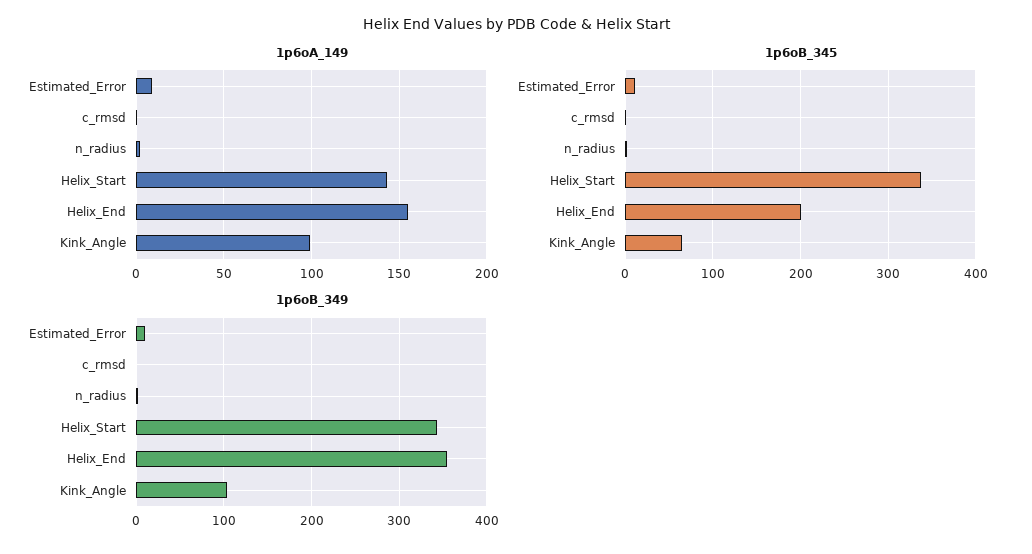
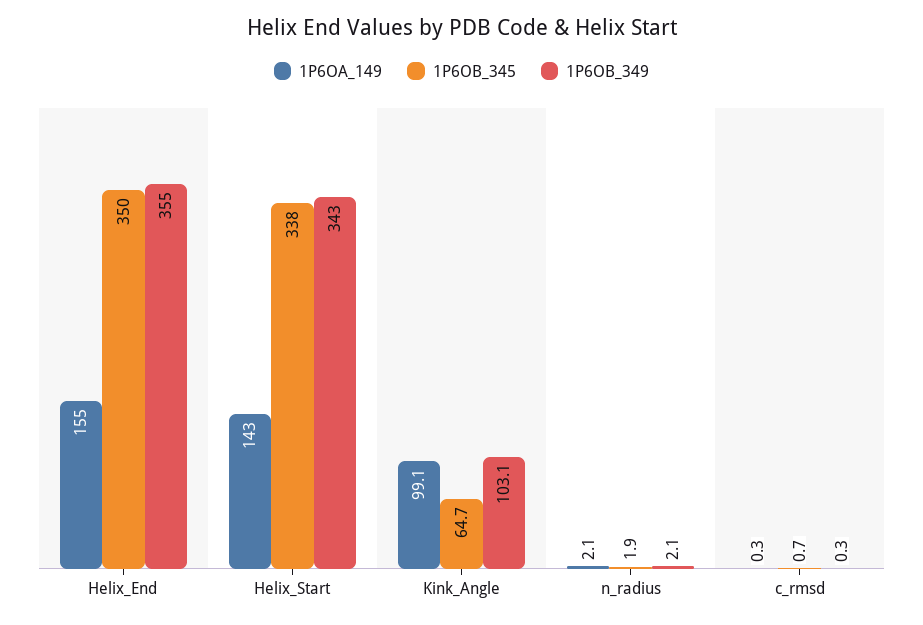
  {
    "1p6oA_149": {
-     "Estimated_Error": 10,
      "c_rmsd": 0.3,
      "n_radius": 2.1,
      "Helix_Start": 143,
      "Helix_End": 155,
      "Kink_Angle": 99.1
    },
    "1p6oB_345": {
-     "Estimated_Error": 10,
      "c_rmsd": 0.7,
      "n_radius": 1.9,
      "Helix_Start": 338,
-     "Helix_End": 200,
+     "Helix_End": 350,
      "Kink_Angle": 64.7
    },
    "1p6oB_349": {
-     "Estimated_Error": 10,
      "c_rmsd": 0.3,
      "n_radius": 2.1,
      "Helix_Start": 343,
      "Helix_End": 355,
      "Kink_Angle": 103.1
    }
  }

